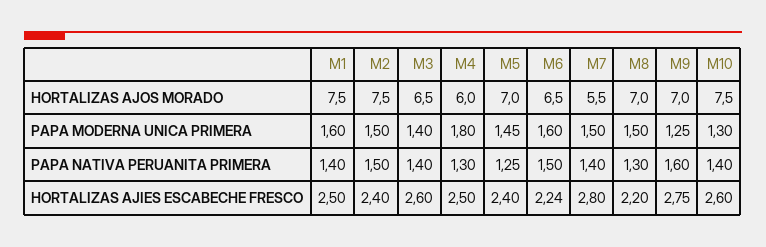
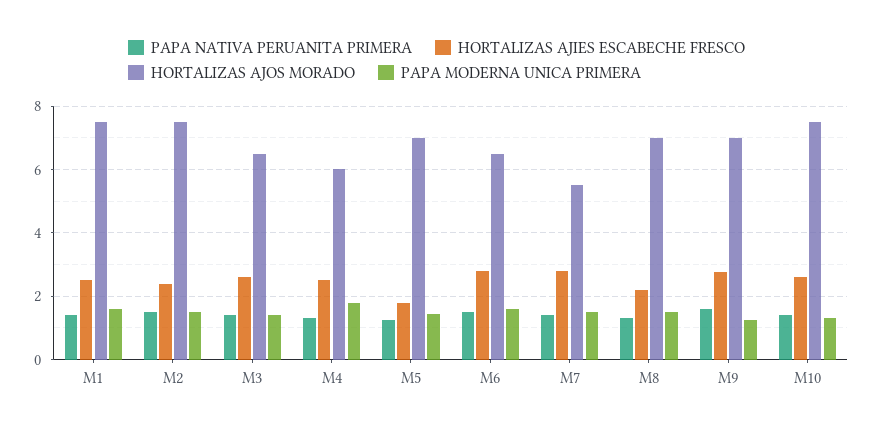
  {
    "HORTALIZAS AJOS MORADO": {
      "M1": 7.5,
      "M2": 7.5,
      "M3": 6.5,
      "M4": 6,
      "M5": 7,
      "M6": 6.5,
      "M7": 5.5,
      "M8": 7,
      "M9": 7,
      "M10": 7.5
    },
    "PAPA MODERNA UNICA PRIMERA": {
      "M1": 1.6,
      "M2": 1.5,
      "M3": 1.4,
      "M4": 1.8,
      "M5": 1.45,
      "M6": 1.6,
      "M7": 1.5,
      "M8": 1.5,
      "M9": 1.25,
      "M10": 1.3
    },
    "PAPA NATIVA PERUANITA PRIMERA": {
      "M1": 1.4,
      "M2": 1.5,
      "M3": 1.4,
      "M4": 1.3,
      "M5": 1.25,
      "M6": 1.5,
      "M7": 1.4,
      "M8": 1.3,
      "M9": 1.6,
      "M10": 1.4
    },
    "HORTALIZAS AJIES ESCABECHE FRESCO": {
      "M1": 2.5,
      "M2": 2.4,
      "M3": 2.6,
      "M4": 2.5,
-     "M5": 2.4,
+     "M5": 1.8,
-     "M6": 2.24,
+     "M6": 2.8,
      "M7": 2.8,
      "M8": 2.2,
      "M9": 2.75,
      "M10": 2.6
    }
  }

